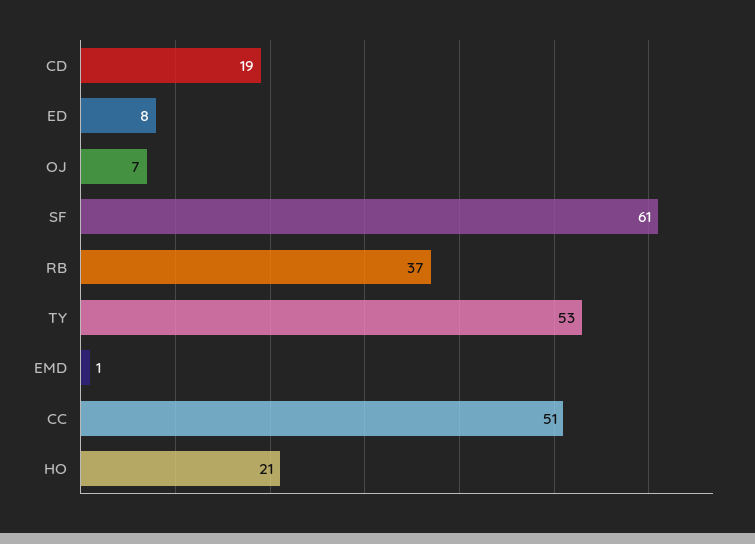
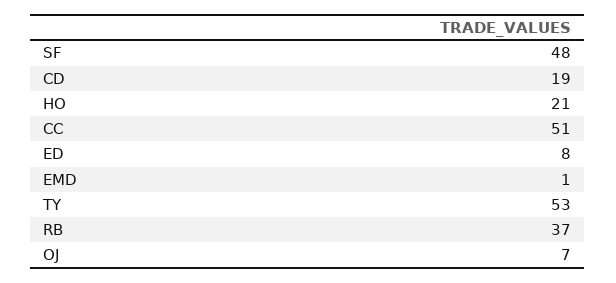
  {
    "CD": 19,
    "ED": 8,
    "OJ": 7,
-   "SF": 61,
+   "SF": 48,
    "RB": 37,
    "TY": 53,
    "EMD": 1,
    "CC": 51,
    "HO": 21
  }

